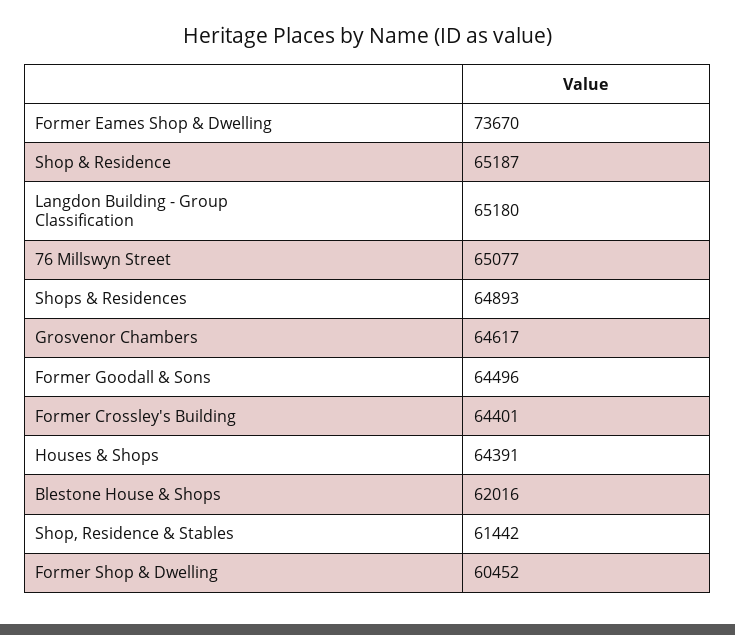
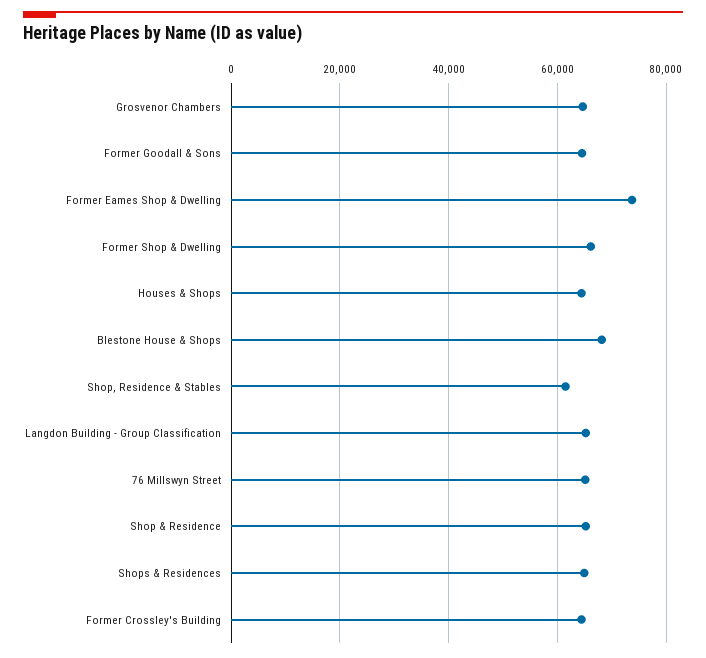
  {
    "Former Eames Shop & Dwelling": 73670,
    "Shop & Residence": 65187,
    "Langdon Building - Group Classification": 65180,
    "76 Millswyn Street": 65077,
    "Shops & Residences": 64893,
    "Grosvenor Chambers": 64617,
    "Former Goodall & Sons": 64496,
    "Former Crossley's Building": 64401,
    "Houses & Shops": 64391,
-   "Blestone House & Shops": 62016,
+   "Blestone House & Shops": 68000,
    "Shop, Residence & Stables": 61442,
-   "Former Shop & Dwelling": 60452
+   "Former Shop & Dwelling": 66000
  }

